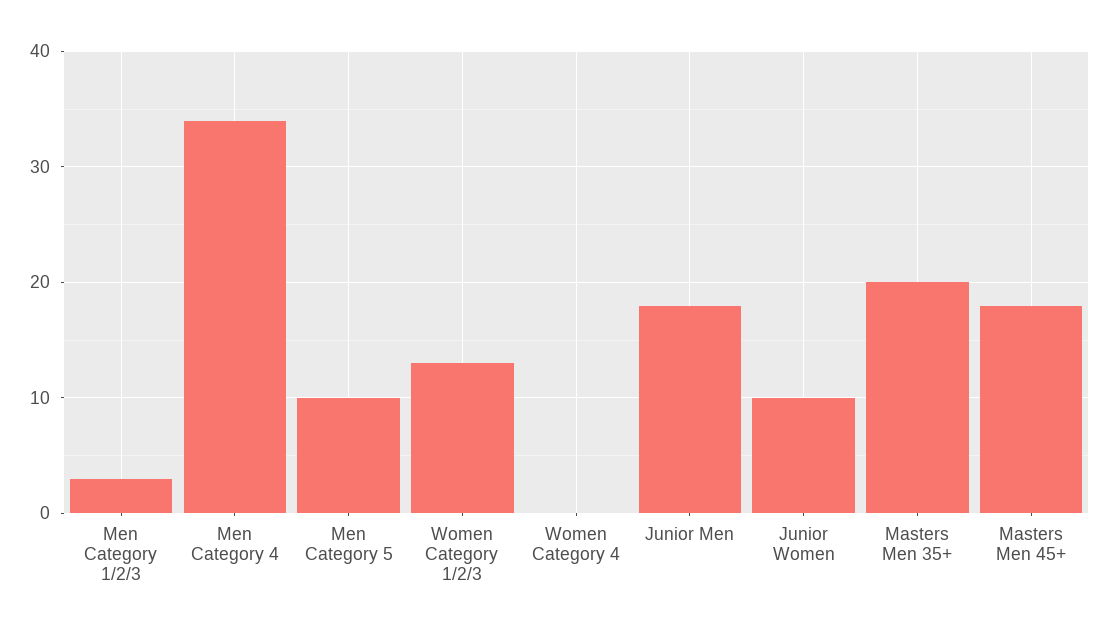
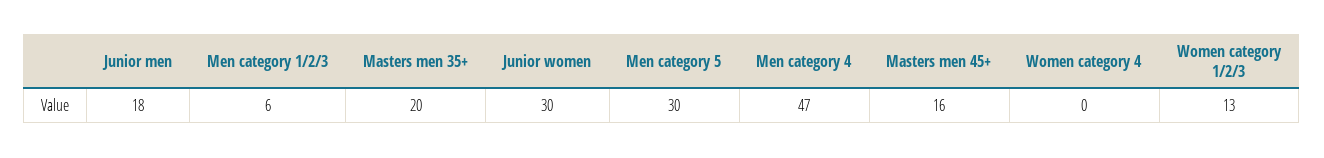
  {
-   "Men Category 1/2/3": 3,
+   "Men Category 1/2/3": 6,
-   "Men Category 4": 34,
+   "Men Category 4": 47,
-   "Men Category 5": 10,
+   "Men Category 5": 30,
    "Women Category 1/2/3": 13,
    "Women Category 4": 0,
    "Junior Men": 18,
-   "Junior Women": 10,
+   "Junior Women": 30,
    "Masters Men 35+": 20,
-   "Masters Men 45+": 18
+   "Masters Men 45+": 16
  }

